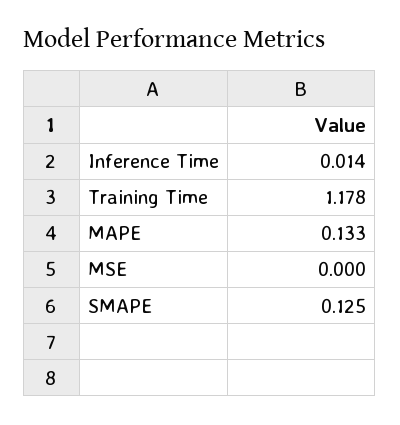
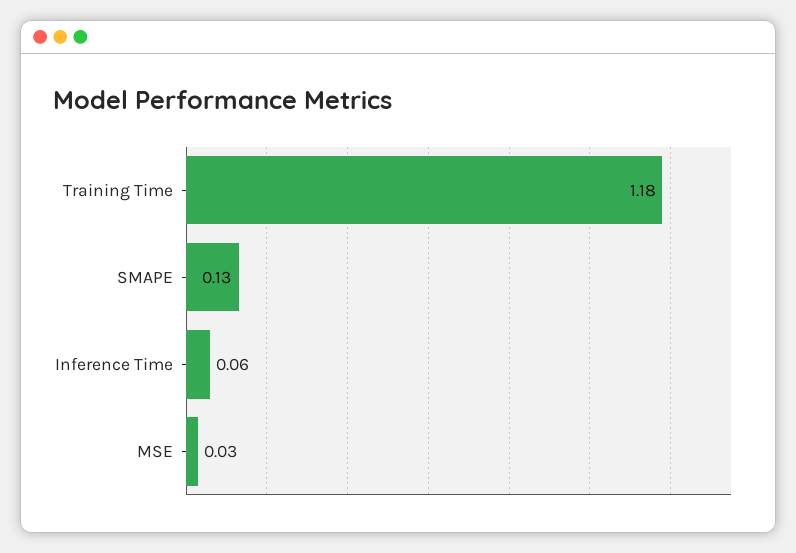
  {
-   "Inference Time": 0.014,
+   "Inference Time": 0.06,
    "Training Time": 1.178,
-   "MAPE": 0.133,
-   "MSE": 0,
+   "MSE": 0.03,
    "SMAPE": 0.125
  }

